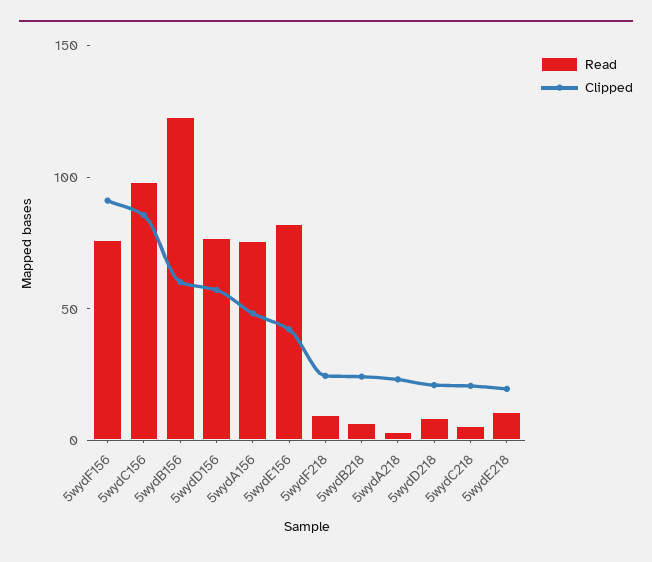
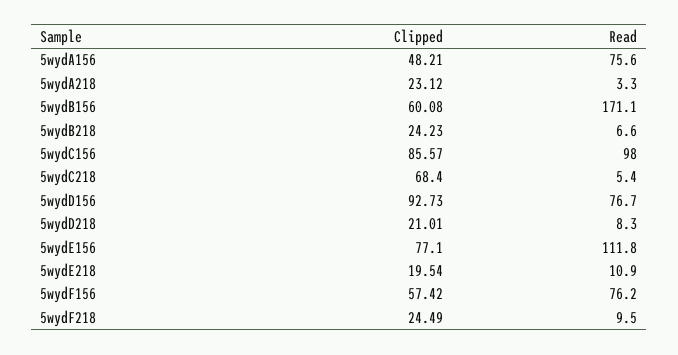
  {
    "Read": {
      "5wydF156": 76.2,
      "5wydC156": 98,
-     "5wydB156": 120,
+     "5wydB156": 171.1,
      "5wydD156": 76.7,
      "5wydA156": 75.6,
-     "5wydE156": 80,
+     "5wydE156": 111.8,
      "5wydF218": 9.5,
      "5wydB218": 6.6,
      "5wydA218": 3.3,
      "5wydD218": 8.3,
      "5wydC218": 5.4,
      "5wydE218": 10.9
    },
    "Clipped": {
-     "5wydF156": 90,
+     "5wydF156": 57.42,
      "5wydC156": 85.57,
      "5wydB156": 60.08,
-     "5wydD156": 60,
+     "5wydD156": 92.73,
      "5wydA156": 48.21,
-     "5wydE156": 40,
+     "5wydE156": 77.1,
      "5wydF218": 24.49,
      "5wydB218": 24.23,
      "5wydA218": 23.12,
      "5wydD218": 21.01,
-     "5wydC218": 20,
+     "5wydC218": 68.4,
      "5wydE218": 19.54
    }
  }

